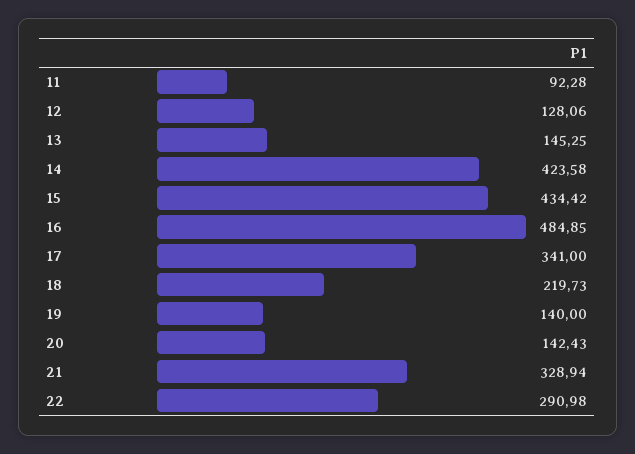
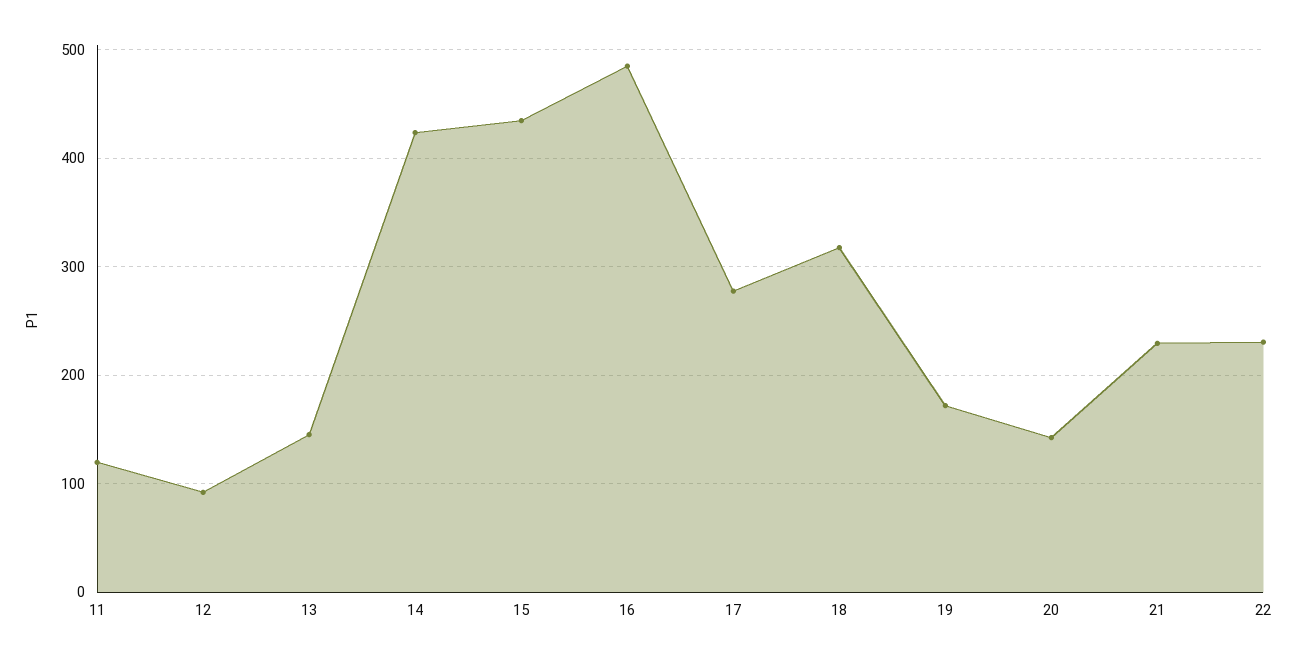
  {
-   "11": 92.28,
+   "11": 120,
-   "12": 128.06,
+   "12": 90,
    "13": 145.25,
    "14": 423.58,
    "15": 434.42,
    "16": 484.85,
-   "17": 341,
+   "17": 280,
-   "18": 219.73,
+   "18": 320,
-   "19": 140,
+   "19": 170,
    "20": 142.43,
-   "21": 328.94,
+   "21": 230,
-   "22": 290.98
+   "22": 230
  }

